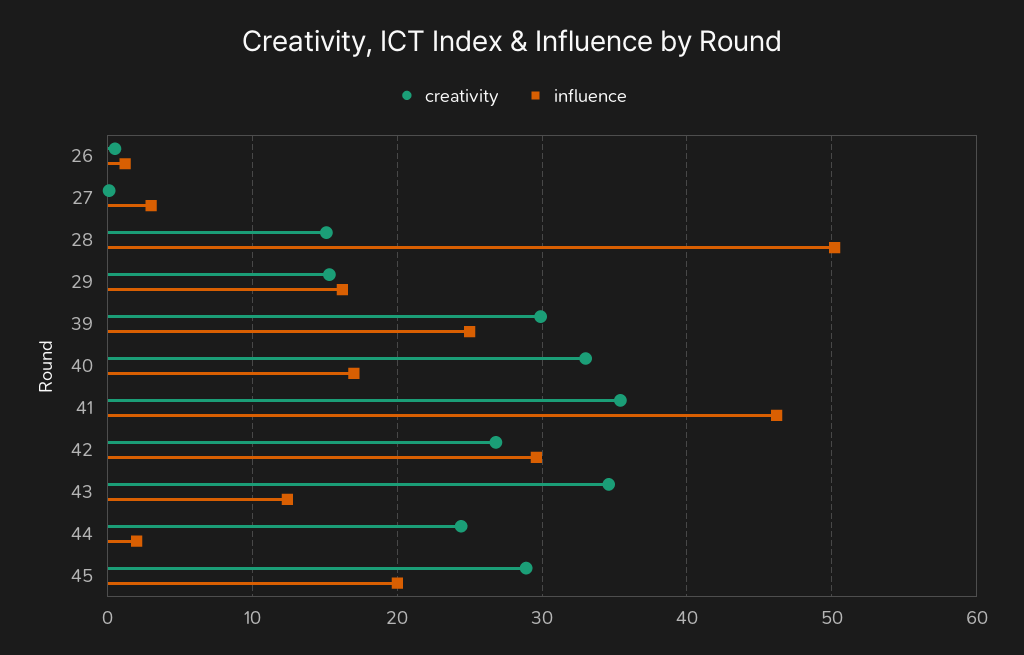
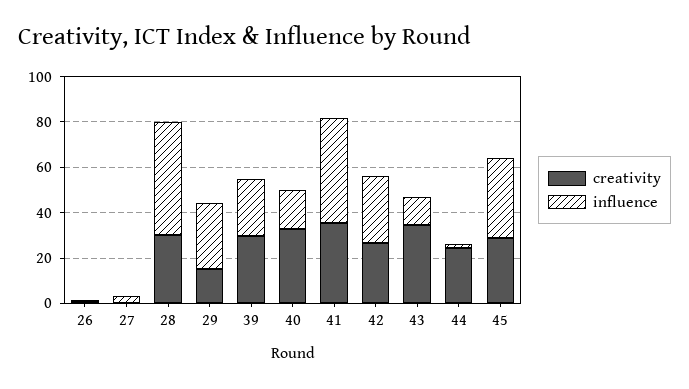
  {
    "creativity": {
      "26": 1,
      "27": 0,
-     "28": 15,
+     "28": 30,
      "29": 15,
      "39": 30,
      "40": 33,
      "41": 35,
      "42": 27,
      "43": 35,
      "44": 24,
      "45": 29
    },
    "influence": {
      "26": 1,
      "27": 3,
      "28": 50,
-     "29": 16,
+     "29": 30,
      "39": 25,
      "40": 17,
      "41": 46,
      "42": 30,
      "43": 12,
      "44": 2,
-     "45": 20
+     "45": 35
    }
  }

